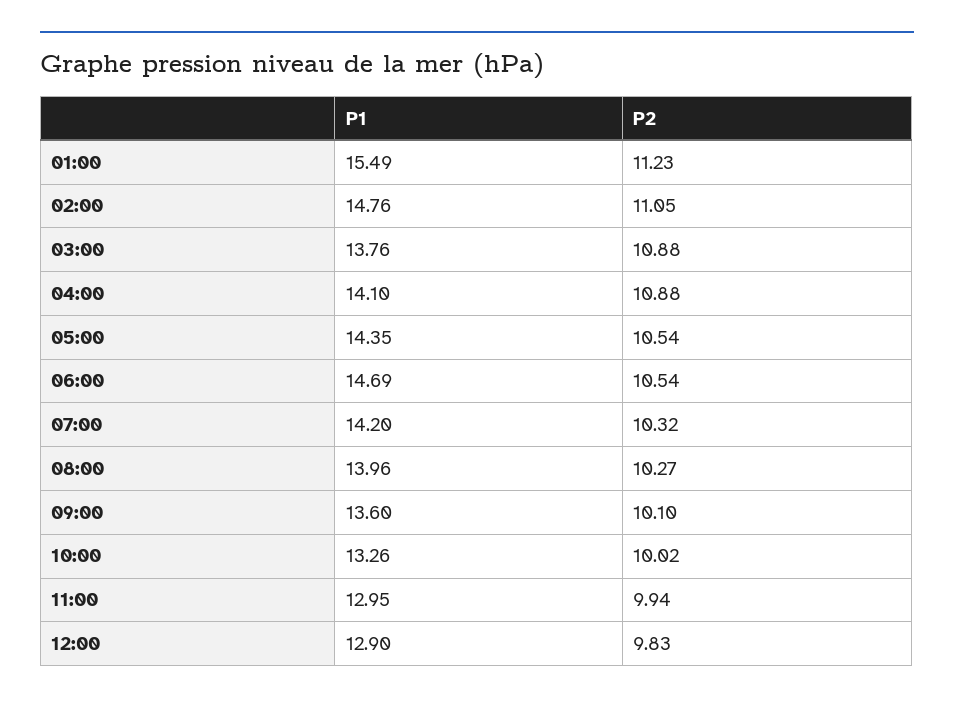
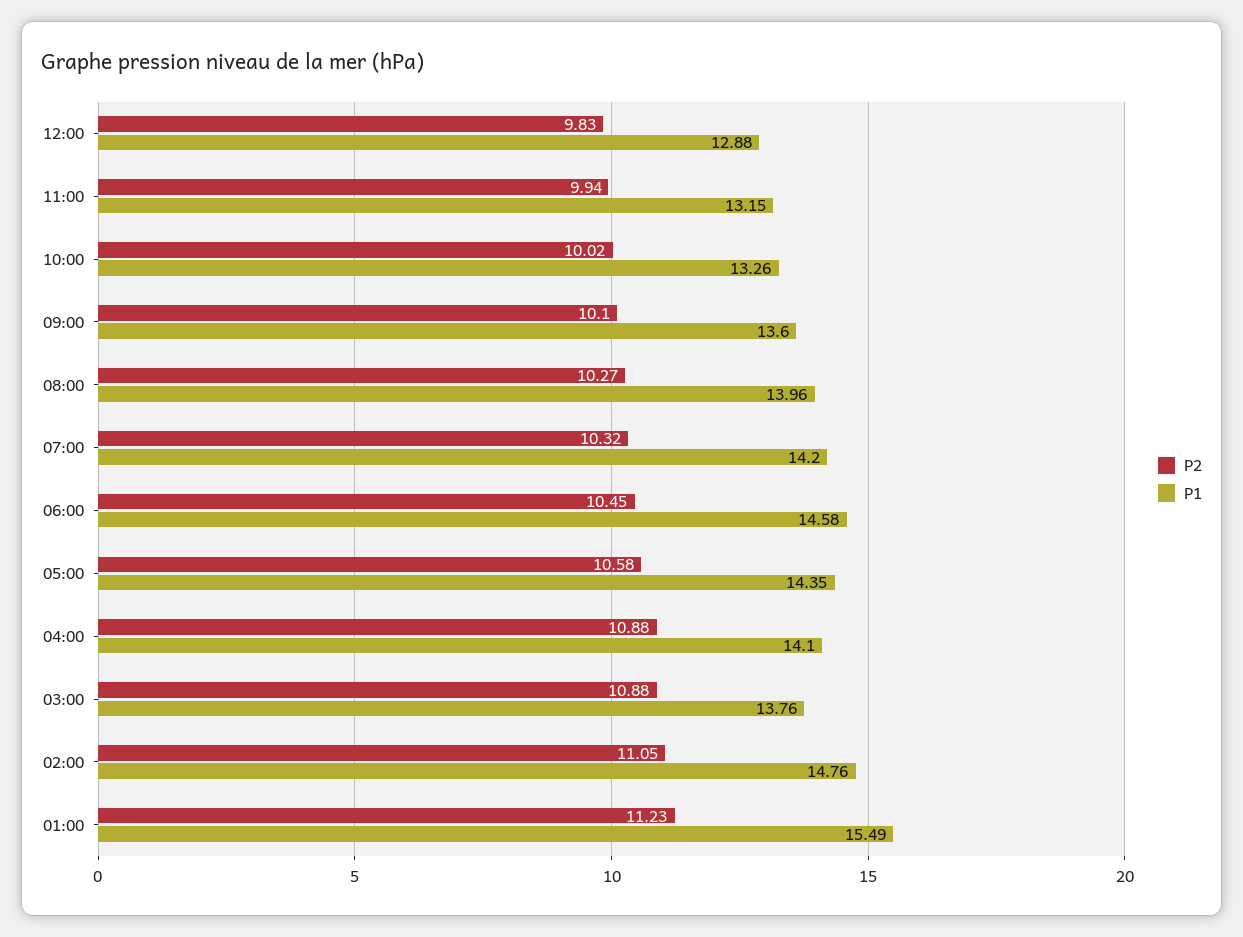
  {
    "P1": {
      "01:00": 15.49,
      "02:00": 14.76,
      "03:00": 13.76,
      "04:00": 14.1,
      "05:00": 14.35,
-     "06:00": 14.69,
+     "06:00": 14.58,
      "07:00": 14.2,
      "08:00": 13.96,
      "09:00": 13.6,
      "10:00": 13.26,
-     "11:00": 12.95,
+     "11:00": 13.15,
-     "12:00": 12.9
+     "12:00": 12.88
    },
    "P2": {
      "01:00": 11.23,
      "02:00": 11.05,
      "03:00": 10.88,
      "04:00": 10.88,
-     "05:00": 10.54,
+     "05:00": 10.58,
-     "06:00": 10.54,
+     "06:00": 10.45,
      "07:00": 10.32,
      "08:00": 10.27,
      "09:00": 10.1,
      "10:00": 10.02,
      "11:00": 9.94,
      "12:00": 9.83
    }
  }

